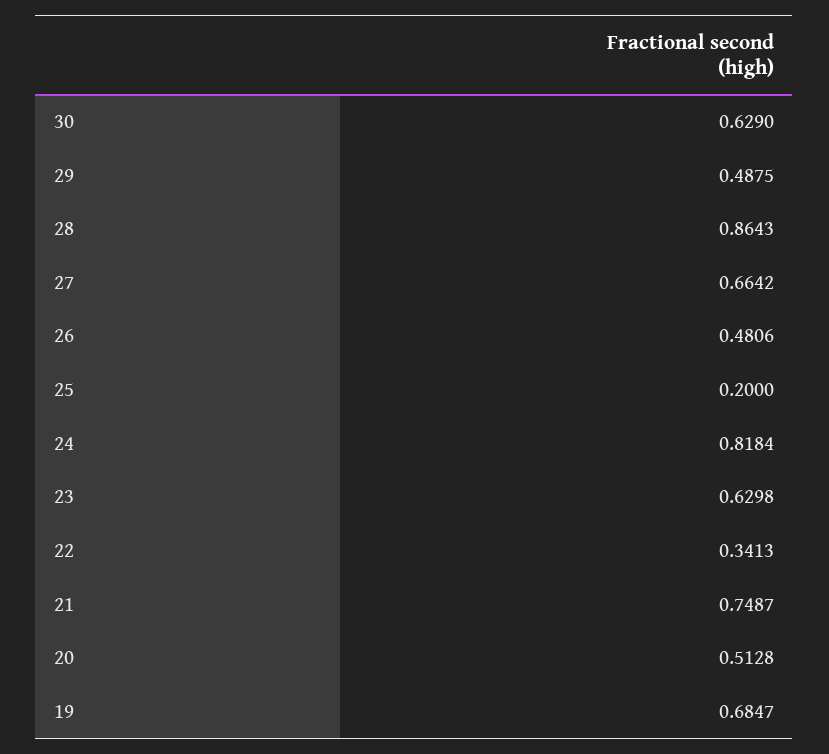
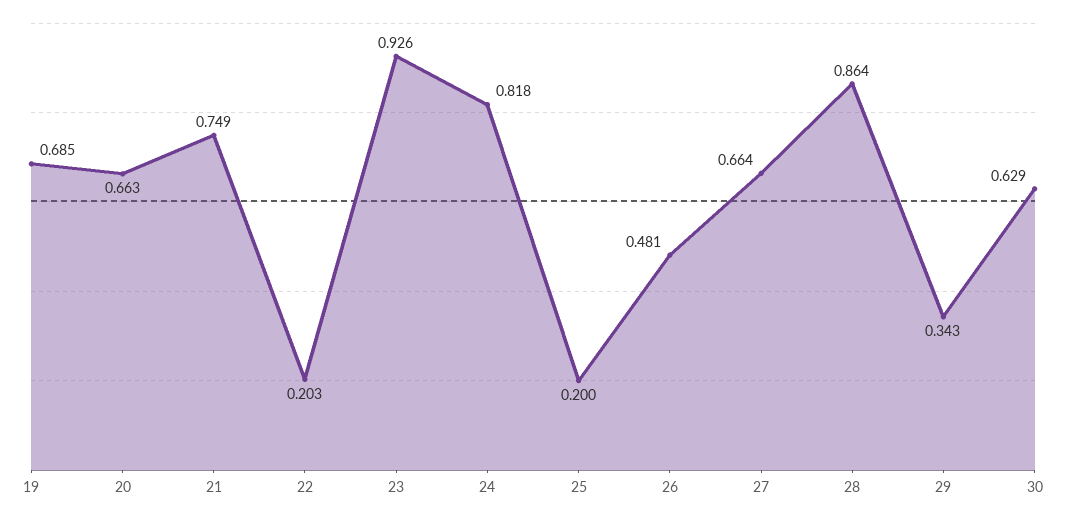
  {
    "30": 0.629,
-   "29": 0.4875,
+   "29": 0.343,
    "28": 0.8643,
    "27": 0.6642,
    "26": 0.4806,
    "25": 0.2,
    "24": 0.8184,
-   "23": 0.6298,
+   "23": 0.926,
-   "22": 0.3413,
+   "22": 0.203,
    "21": 0.7487,
-   "20": 0.5128,
+   "20": 0.663,
    "19": 0.6847
  }

